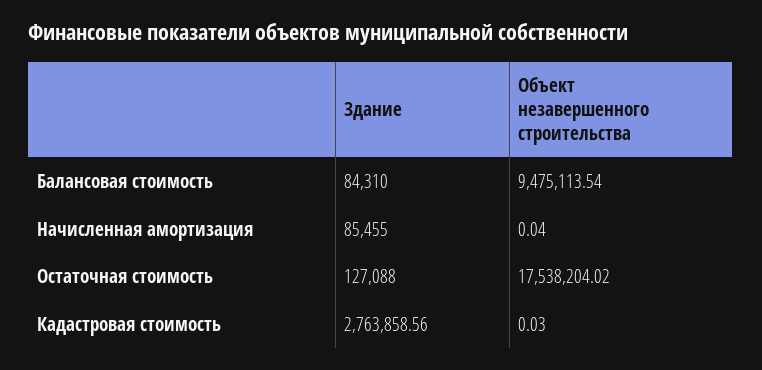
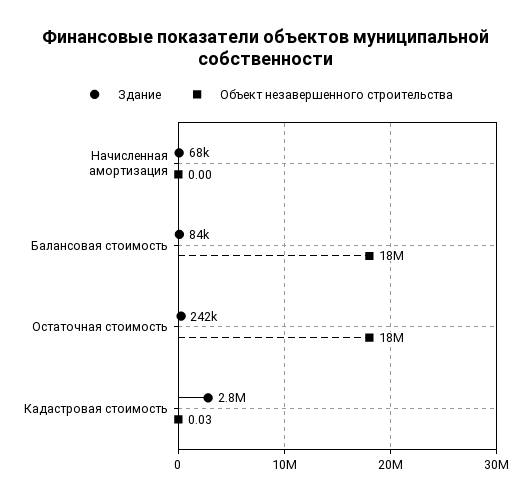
  {
    "Здание": {
      "Балансовая стоимость": 84310,
-     "Начисленная амортизация": 85455,
+     "Начисленная амортизация": 68000,
-     "Остаточная стоимость": 127088,
+     "Остаточная стоимость": 242000,
      "Кадастровая стоимость": 2763858.56
    },
    "Объект незавершенного строительства": {
-     "Балансовая стоимость": 9475113.54,
+     "Балансовая стоимость": 18000000,
-     "Начисленная амортизация": 0.04,
+     "Начисленная амортизация": 0,
      "Остаточная стоимость": 17538204.02,
      "Кадастровая стоимость": 0.03
    }
  }

